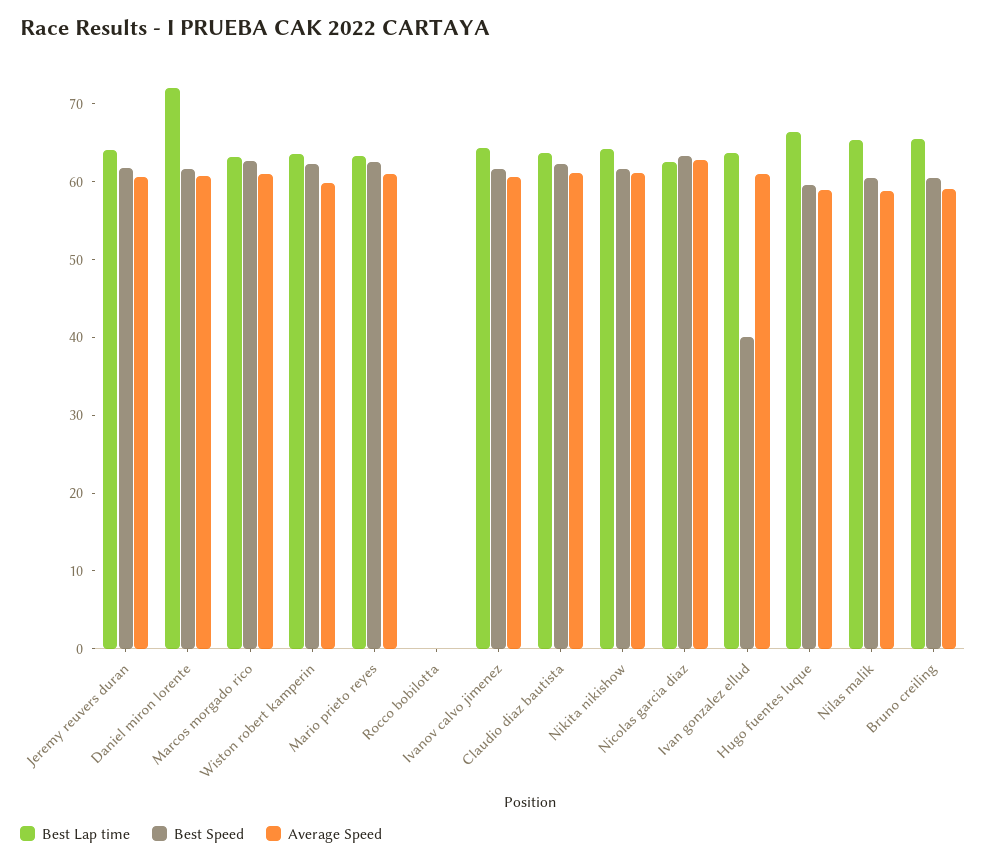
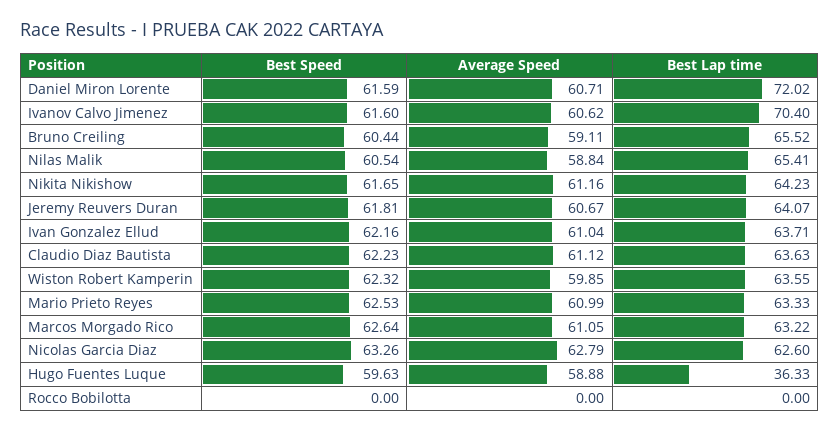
  {
    "Best Lap time": {
      "Jeremy reuvers duran": 64.07,
      "Daniel miron lorente": 72.02,
      "Marcos morgado rico": 63.22,
      "Wiston robert kamperin": 63.55,
      "Mario prieto reyes": 63.33,
      "Rocco bobilotta": 0,
-     "Ivanov calvo jimenez": 64,
+     "Ivanov calvo jimenez": 70.4,
      "Claudio diaz bautista": 63.63,
      "Nikita nikishow": 64.23,
      "Nicolas garcia diaz": 62.6,
      "Ivan gonzalez ellud": 63.71,
-     "Hugo fuentes luque": 66,
+     "Hugo fuentes luque": 36.33,
      "Nilas malik": 65.41,
      "Bruno creiling": 65.52
    },
    "Best Speed": {
      "Jeremy reuvers duran": 61.81,
      "Daniel miron lorente": 61.59,
      "Marcos morgado rico": 62.64,
      "Wiston robert kamperin": 62.32,
      "Mario prieto reyes": 62.53,
      "Rocco bobilotta": 0,
      "Ivanov calvo jimenez": 61.6,
      "Claudio diaz bautista": 62.23,
      "Nikita nikishow": 61.65,
      "Nicolas garcia diaz": 63.26,
-     "Ivan gonzalez ellud": 40,
+     "Ivan gonzalez ellud": 62.16,
      "Hugo fuentes luque": 59.63,
      "Nilas malik": 60.54,
      "Bruno creiling": 60.44
    },
    "Average Speed": {
      "Jeremy reuvers duran": 60.67,
      "Daniel miron lorente": 60.71,
      "Marcos morgado rico": 61.05,
      "Wiston robert kamperin": 59.85,
      "Mario prieto reyes": 60.99,
      "Rocco bobilotta": 0,
      "Ivanov calvo jimenez": 60.62,
      "Claudio diaz bautista": 61.12,
      "Nikita nikishow": 61.16,
      "Nicolas garcia diaz": 62.79,
      "Ivan gonzalez ellud": 61.04,
      "Hugo fuentes luque": 58.88,
      "Nilas malik": 58.84,
      "Bruno creiling": 59.11
    }
  }

